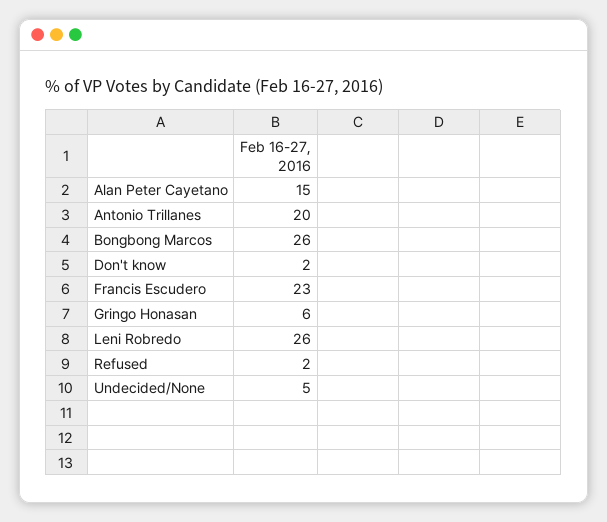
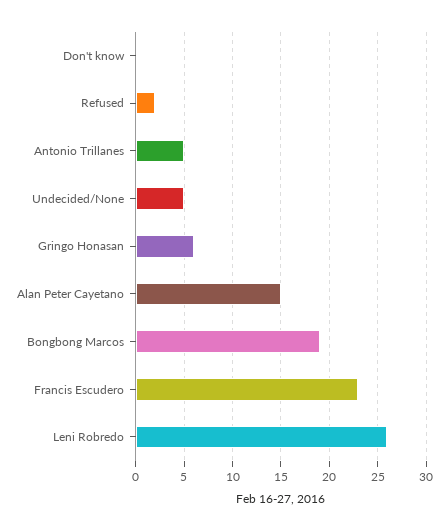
  {
    "Alan Peter Cayetano": 15,
-   "Antonio Trillanes": 20,
+   "Antonio Trillanes": 5,
-   "Bongbong Marcos": 26,
+   "Bongbong Marcos": 19,
-   "Don't know": 2,
+   "Don't know": 0,
    "Francis Escudero": 23,
    "Gringo Honasan": 6,
    "Leni Robredo": 26,
    "Refused": 2,
    "Undecided/None": 5
  }

